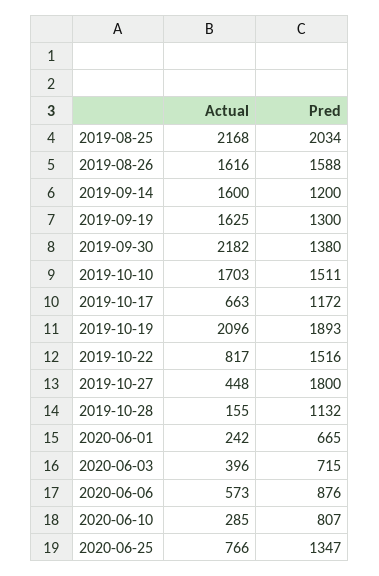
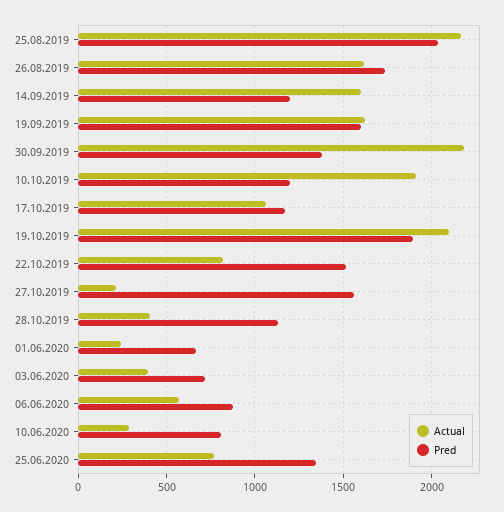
  {
    "Actual": {
      "2019-08-25": 2168,
      "2019-08-26": 1616,
      "2019-09-14": 1600,
      "2019-09-19": 1625,
      "2019-09-30": 2182,
-     "2019-10-10": 1703,
+     "2019-10-10": 1900,
-     "2019-10-17": 663,
+     "2019-10-17": 1050,
      "2019-10-19": 2096,
      "2019-10-22": 817,
-     "2019-10-27": 448,
+     "2019-10-27": 200,
-     "2019-10-28": 155,
+     "2019-10-28": 400,
      "2020-06-01": 242,
      "2020-06-03": 396,
      "2020-06-06": 573,
      "2020-06-10": 285,
      "2020-06-25": 766
    },
    "Pred": {
      "2019-08-25": 2034,
-     "2019-08-26": 1588,
+     "2019-08-26": 1750,
      "2019-09-14": 1200,
-     "2019-09-19": 1300,
+     "2019-09-19": 1600,
      "2019-09-30": 1380,
-     "2019-10-10": 1511,
+     "2019-10-10": 1200,
      "2019-10-17": 1172,
      "2019-10-19": 1893,
      "2019-10-22": 1516,
-     "2019-10-27": 1800,
+     "2019-10-27": 1550,
      "2019-10-28": 1132,
      "2020-06-01": 665,
      "2020-06-03": 715,
      "2020-06-06": 876,
      "2020-06-10": 807,
      "2020-06-25": 1347
    }
  }

